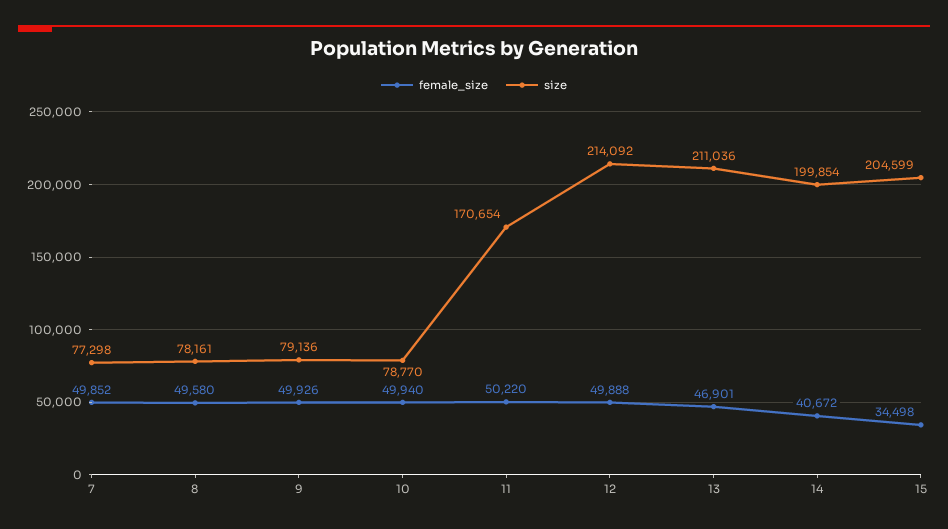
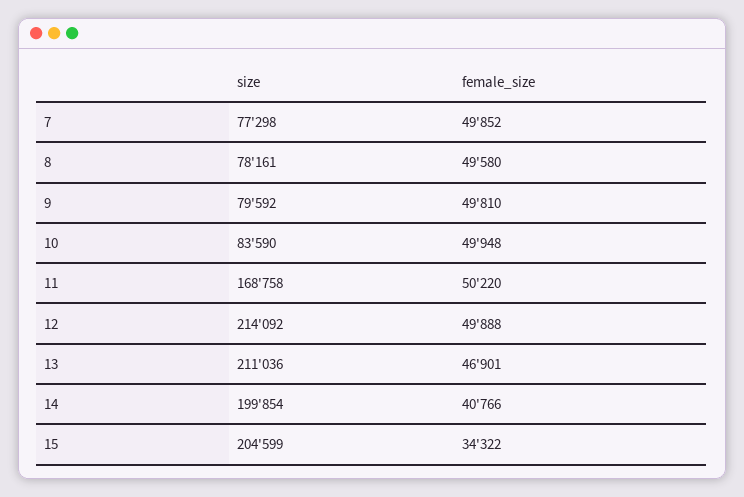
  {
    "female_size": {
      "7": 49852,
      "8": 49580,
-     "9": 49926,
+     "9": 49810,
-     "10": 49940,
+     "10": 49948,
      "11": 50220,
      "12": 49888,
      "13": 46901,
-     "14": 40672,
+     "14": 40766,
-     "15": 34498
+     "15": 34322
    },
    "size": {
      "7": 77298,
      "8": 78161,
-     "9": 79136,
+     "9": 79592,
-     "10": 78770,
+     "10": 83590,
-     "11": 170654,
+     "11": 168758,
      "12": 214092,
      "13": 211036,
      "14": 199854,
      "15": 204599
    }
  }

